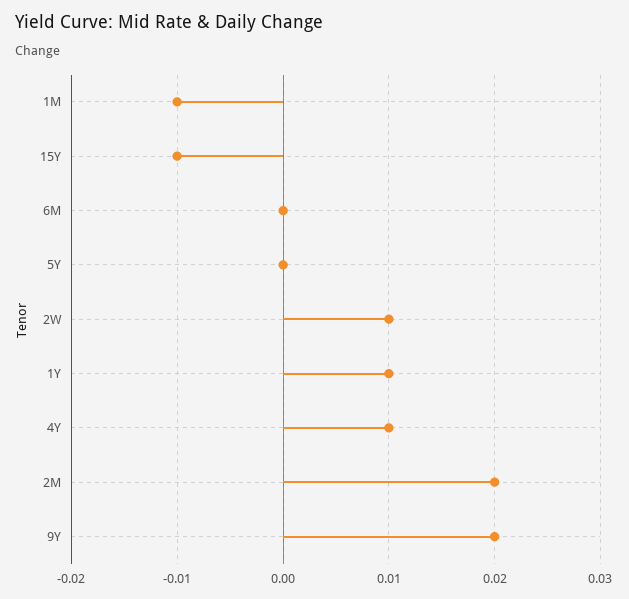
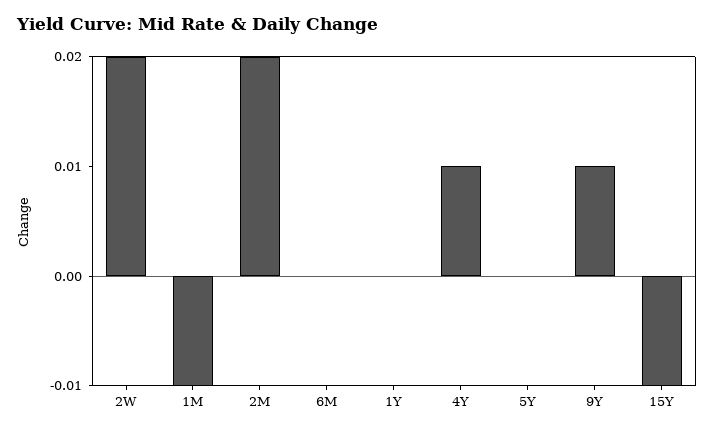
  {
    "1M": -0.01,
    "15Y": -0.01,
    "6M": 0,
    "5Y": 0,
-   "2W": 0.01,
+   "2W": 0.02,
-   "1Y": 0.01,
+   "1Y": 0,
    "4Y": 0.01,
    "2M": 0.02,
-   "9Y": 0.02
+   "9Y": 0.01
  }

